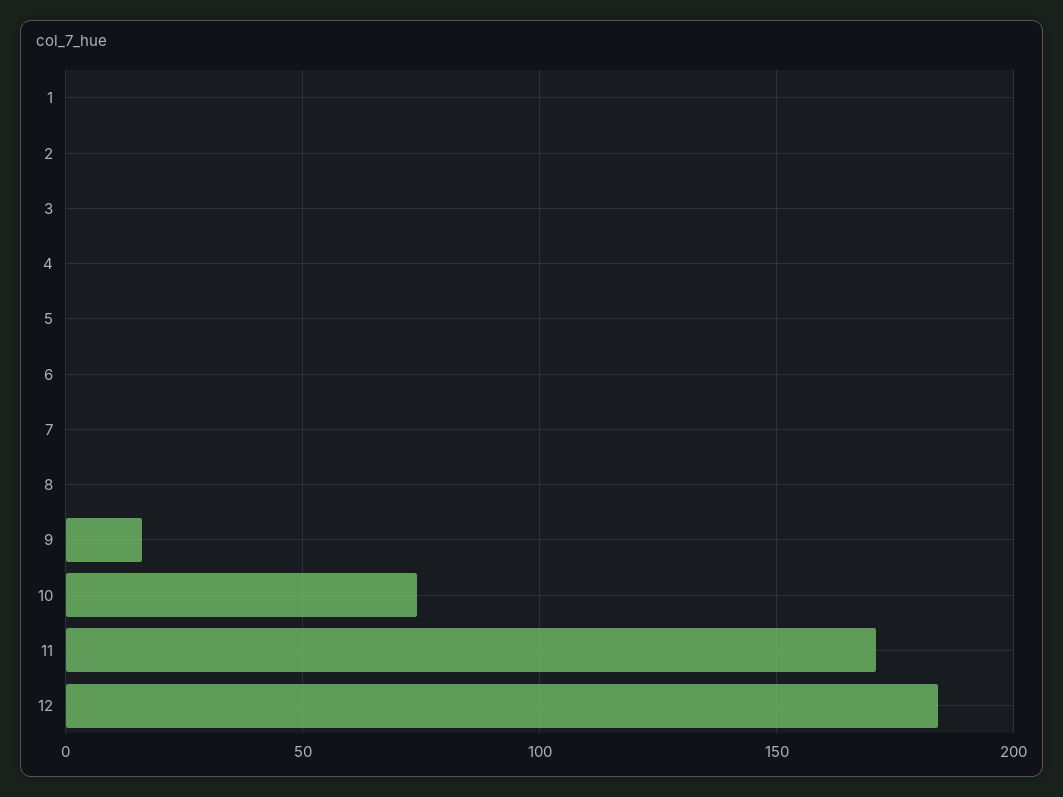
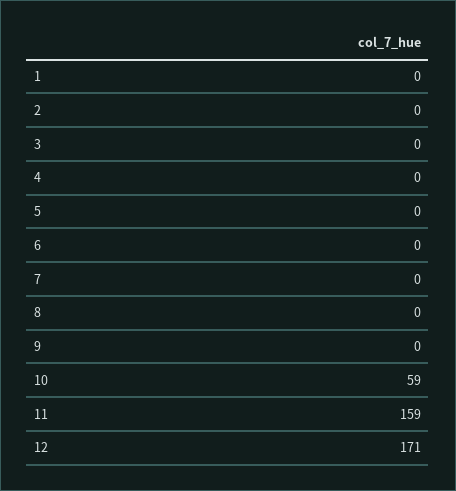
  {
    "1": 0,
    "2": 0,
    "3": 0,
    "4": 0,
    "5": 0,
    "6": 0,
    "7": 0,
    "8": 0,
-   "9": 15,
+   "9": 0,
-   "10": 75,
+   "10": 59,
-   "11": 170,
+   "11": 159,
-   "12": 185
+   "12": 171
  }

